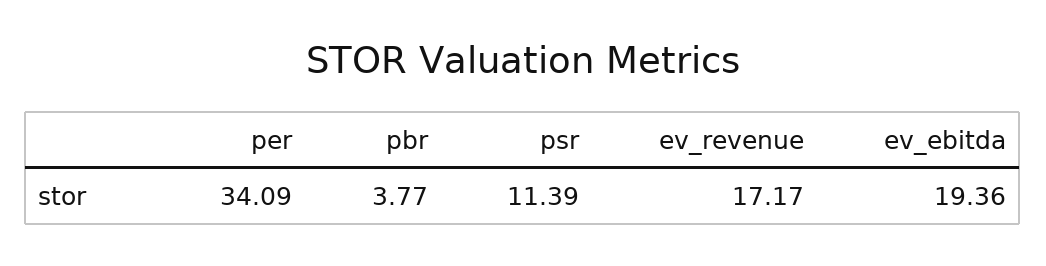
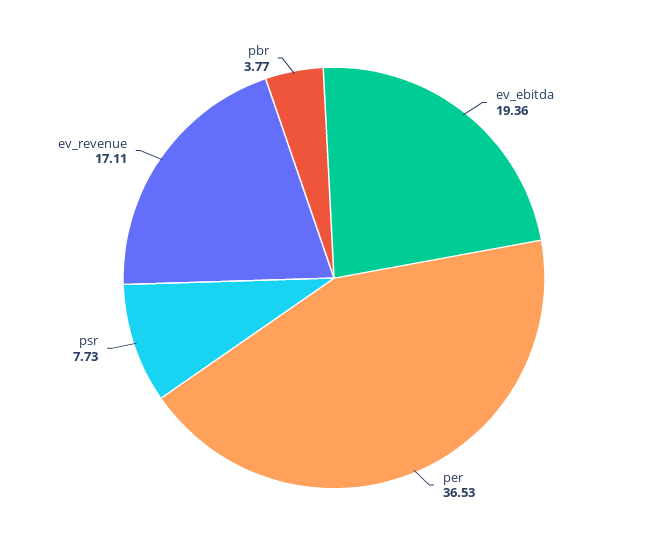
  {
-   "per": 34.09,
+   "per": 36.53,
    "pbr": 3.77,
-   "psr": 11.39,
+   "psr": 7.73,
-   "ev_revenue": 17.17,
+   "ev_revenue": 17.11,
    "ev_ebitda": 19.36
  }

